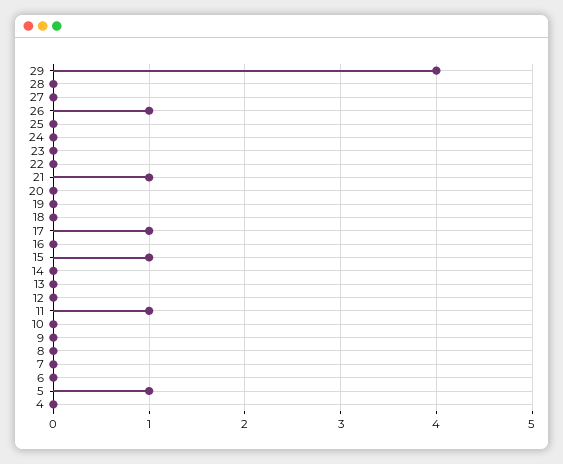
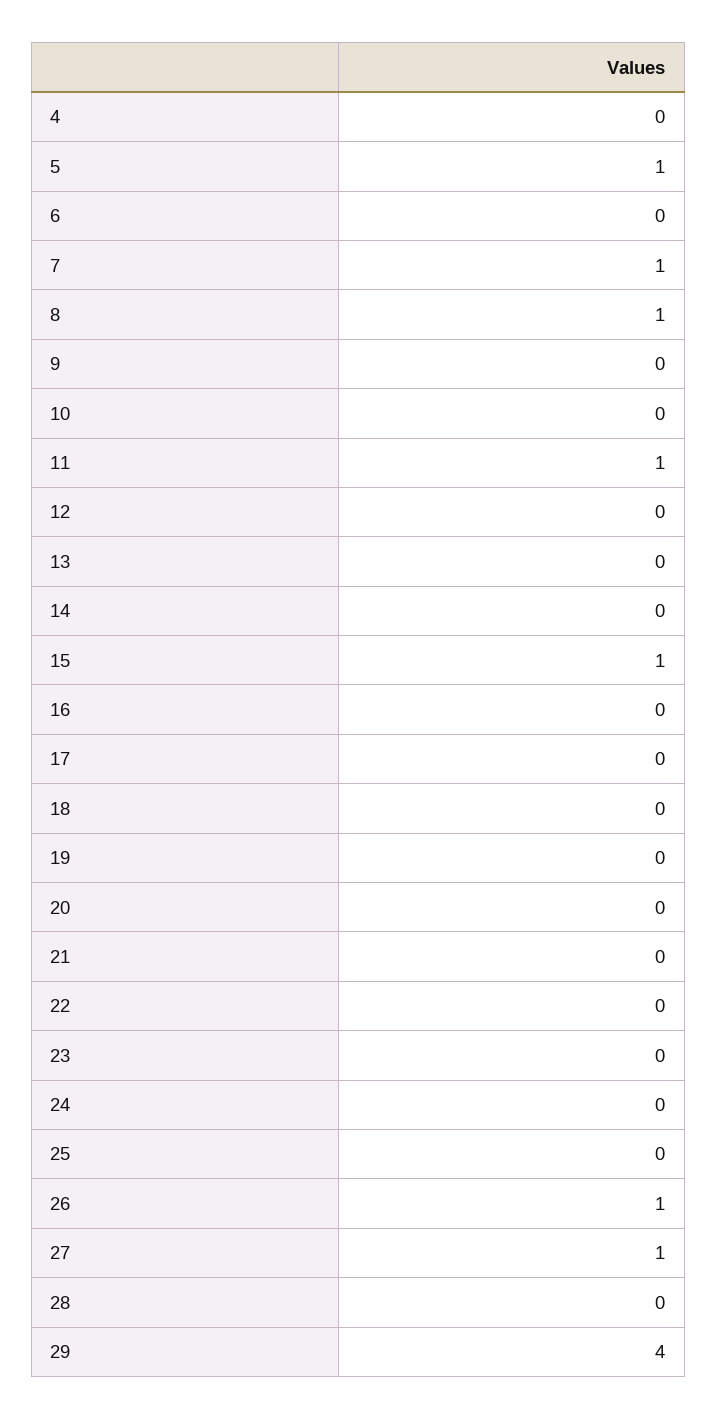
  {
    "29": 4,
    "28": 0,
-   "27": 0,
+   "27": 1,
    "26": 1,
    "25": 0,
    "24": 0,
    "23": 0,
    "22": 0,
-   "21": 1,
+   "21": 0,
    "20": 0,
    "19": 0,
    "18": 0,
-   "17": 1,
+   "17": 0,
    "16": 0,
    "15": 1,
    "14": 0,
    "13": 0,
    "12": 0,
    "11": 1,
    "10": 0,
    "9": 0,
-   "8": 0,
+   "8": 1,
-   "7": 0,
+   "7": 1,
    "6": 0,
    "5": 1,
    "4": 0
  }

